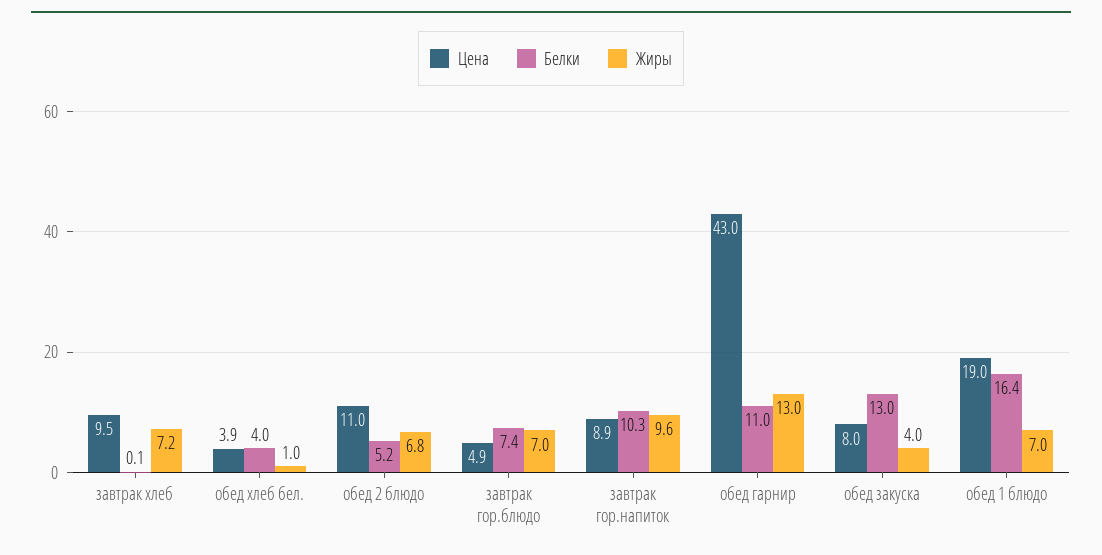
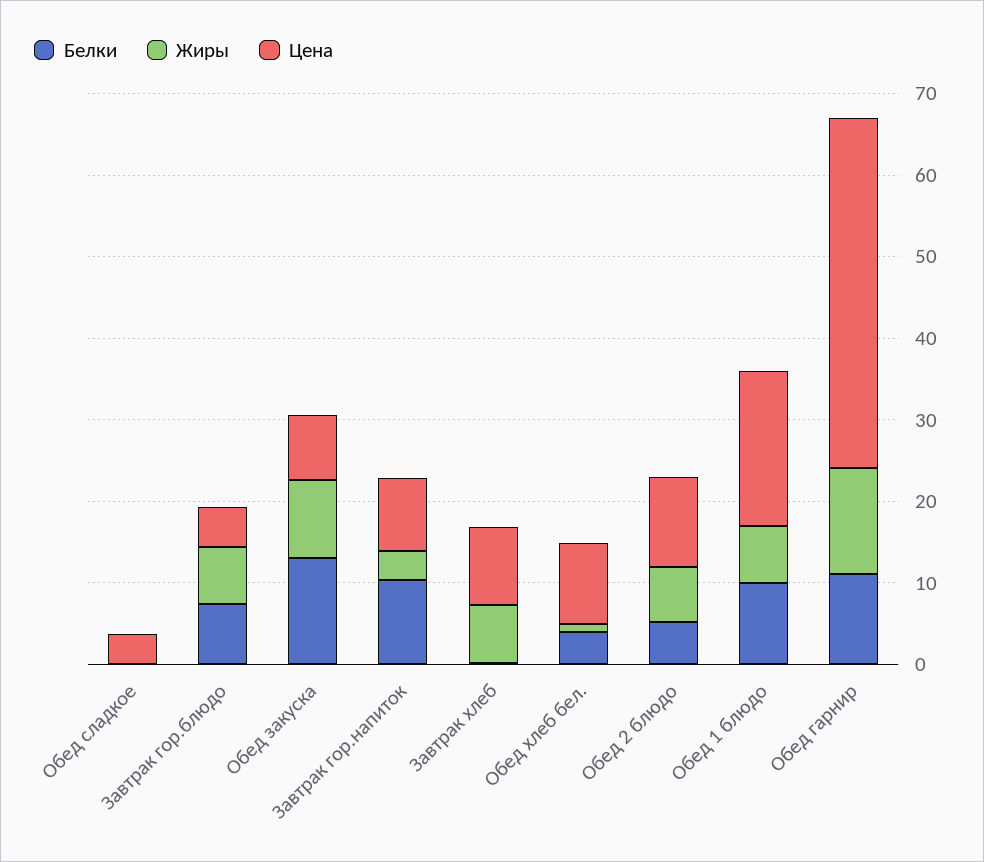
  {
    "Цена": {
      "завтрак хлеб": 9.5,
-     "обед хлеб бел.": 3.9,
+     "обед хлеб бел.": 10,
      "обед 2 блюдо": 11,
      "завтрак гор.блюдо": 4.9,
      "завтрак гор.напиток": 8.9,
      "обед гарнир": 43,
      "обед закуска": 8,
-     "обед 1 блюдо": 19
+     "обед 1 блюдо": 19,
+     "Обед сладкое": 4
    },
    "Белки": {
      "завтрак хлеб": 0.1,
      "обед хлеб бел.": 4,
      "обед 2 блюдо": 5.2,
      "завтрак гор.блюдо": 7.4,
      "завтрак гор.напиток": 10.3,
      "обед гарнир": 11,
      "обед закуска": 13,
-     "обед 1 блюдо": 16.4
+     "обед 1 блюдо": 10,
+     "Обед сладкое": 0
    },
    "Жиры": {
      "завтрак хлеб": 7.2,
      "обед хлеб бел.": 1,
      "обед 2 блюдо": 6.8,
      "завтрак гор.блюдо": 7,
-     "завтрак гор.напиток": 9.6,
+     "завтрак гор.напиток": 4,
      "обед гарнир": 13,
-     "обед закуска": 4,
+     "обед закуска": 10,
-     "обед 1 блюдо": 7
+     "обед 1 блюдо": 7,
+     "Обед сладкое": 0
    }
  }

